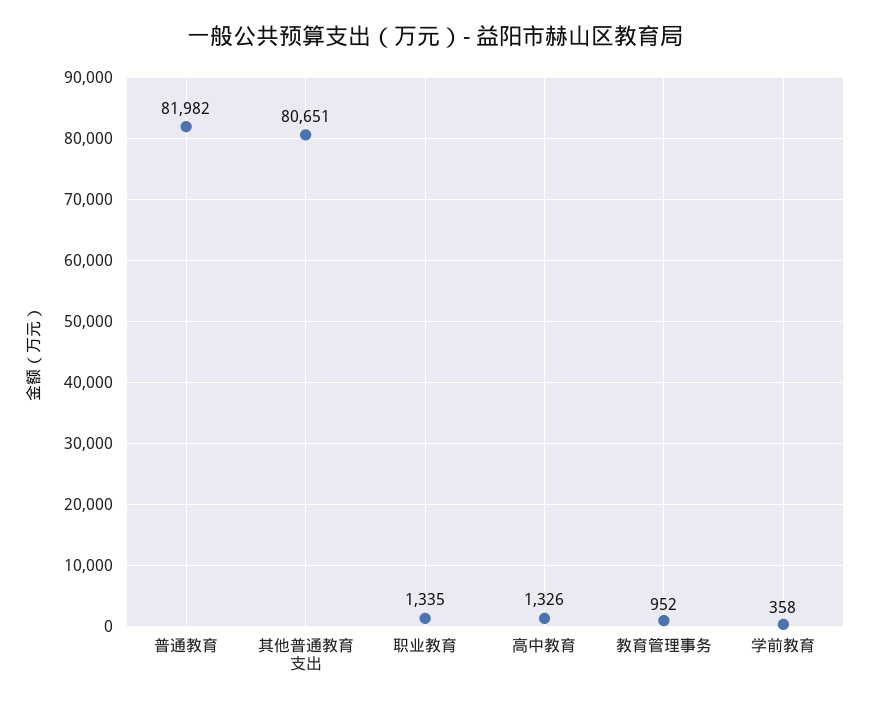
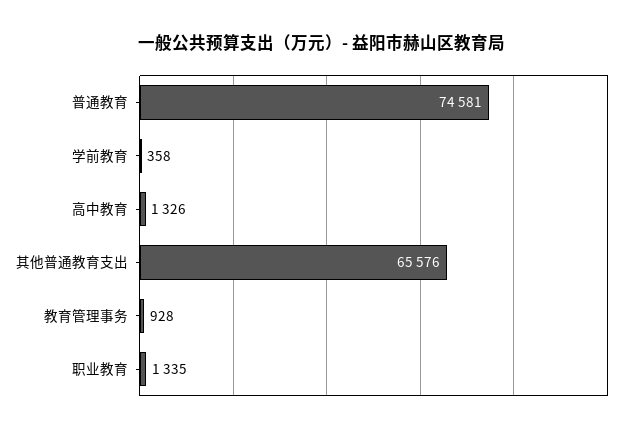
  {
-   "普通教育": 81982,
+   "普通教育": 74581,
-   "其他普通教育支出": 80651,
+   "其他普通教育支出": 65576,
    "职业教育": 1335,
    "高中教育": 1326,
-   "教育管理事务": 952,
+   "教育管理事务": 928,
    "学前教育": 358
  }

